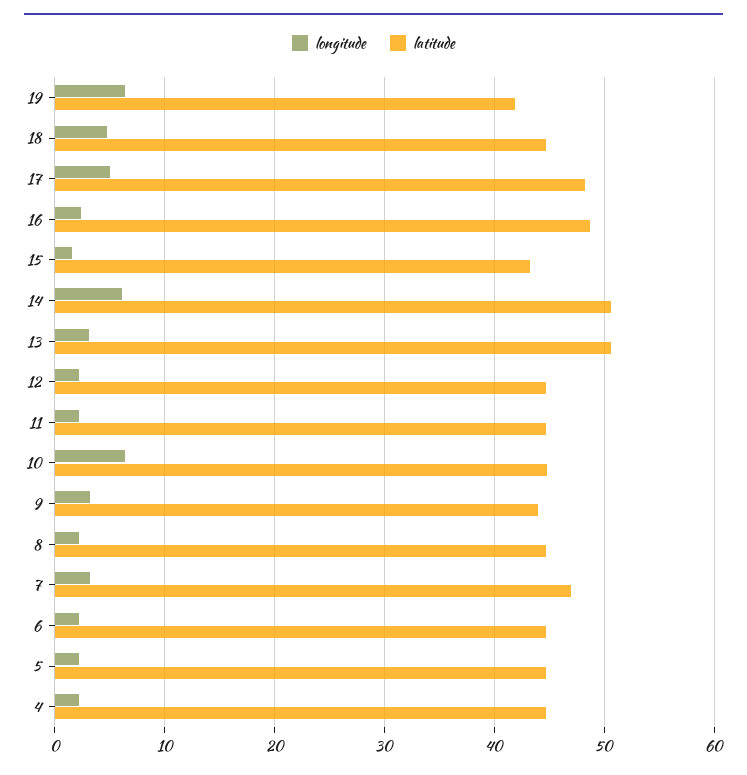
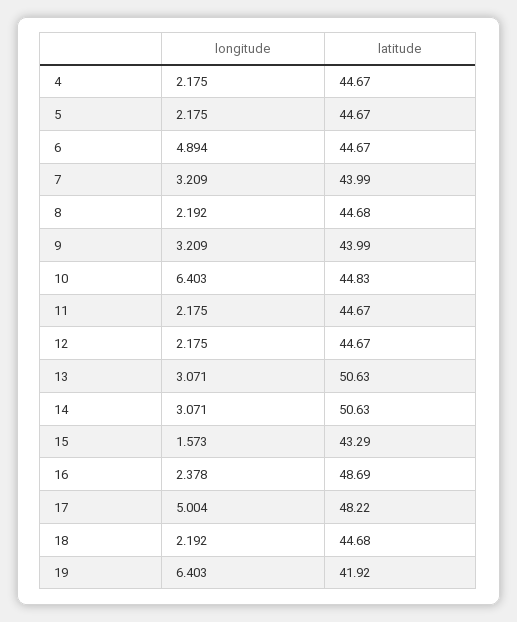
  {
    "longitude": {
      "19": 6.403,
-     "18": 5,
+     "18": 2.192,
      "17": 5.004,
      "16": 2.378,
      "15": 1.573,
-     "14": 6,
+     "14": 3.071,
      "13": 3.071,
      "12": 2.175,
      "11": 2.175,
      "10": 6.403,
      "9": 3.209,
      "8": 2.192,
      "7": 3.209,
-     "6": 2,
+     "6": 4.894,
      "5": 2.175,
      "4": 2.175
    },
    "latitude": {
      "19": 41.92,
      "18": 44.68,
      "17": 48.22,
      "16": 48.69,
      "15": 43.29,
      "14": 50.63,
      "13": 50.63,
      "12": 44.67,
      "11": 44.67,
      "10": 44.83,
      "9": 43.99,
      "8": 44.68,
-     "7": 47,
+     "7": 43.99,
      "6": 44.67,
      "5": 44.67,
      "4": 44.67
    }
  }

